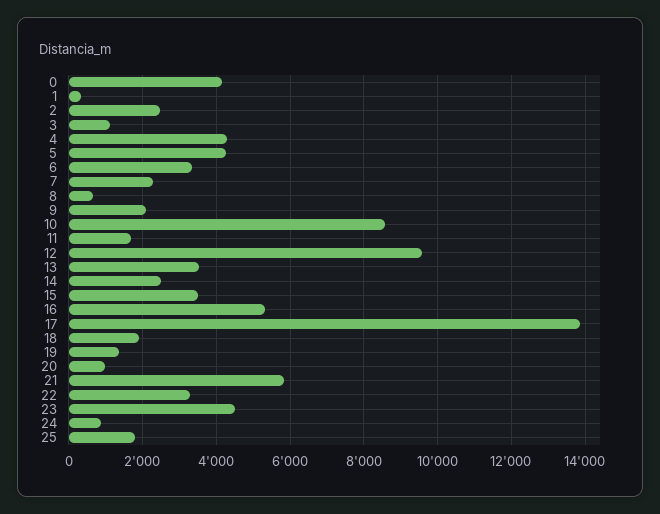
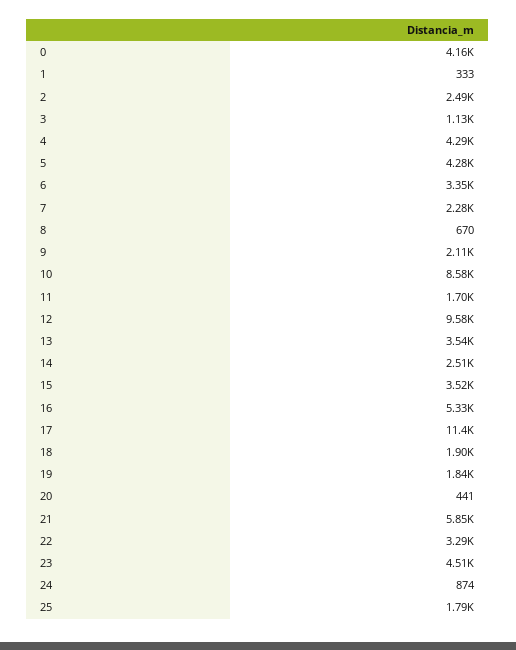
  {
    "0": 4160,
    "1": 333,
    "2": 2490,
    "3": 1130,
    "4": 4290,
    "5": 4280,
    "6": 3350,
    "7": 2280,
    "8": 670,
    "9": 2110,
    "10": 8580,
    "11": 1700,
    "12": 9580,
    "13": 3540,
    "14": 2510,
    "15": 3520,
    "16": 5330,
-   "17": 13800,
+   "17": 11400,
    "18": 1900,
-   "19": 1400,
+   "19": 1840,
-   "20": 1000,
+   "20": 441,
    "21": 5850,
    "22": 3290,
    "23": 4510,
    "24": 874,
    "25": 1790
  }

